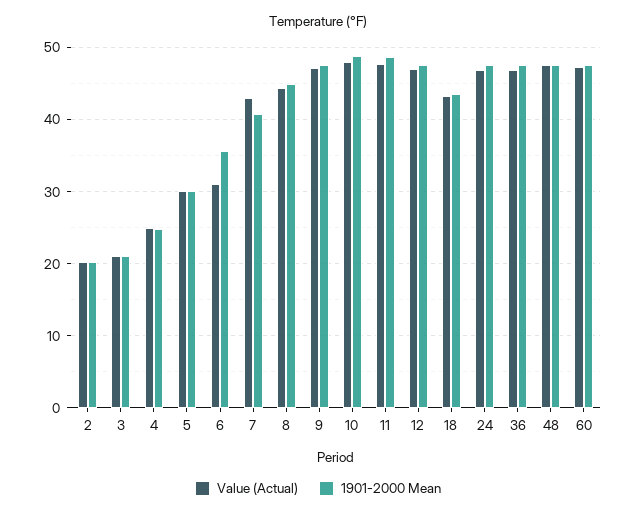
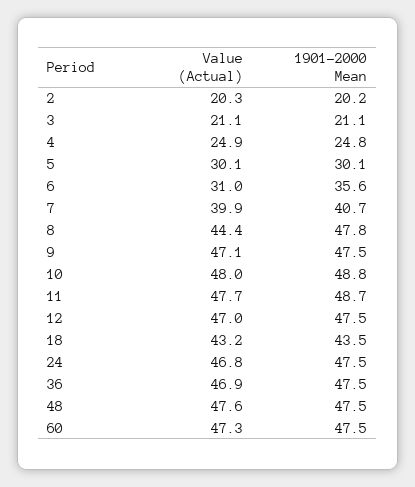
  {
    "Value (Actual)": {
      "2": 20.3,
      "3": 21.1,
      "4": 24.9,
      "5": 30.1,
      "6": 31,
-     "7": 43,
+     "7": 39.9,
      "8": 44.4,
      "9": 47.1,
      "10": 48,
      "11": 47.7,
      "12": 47,
      "18": 43.2,
      "24": 46.8,
      "36": 46.9,
      "48": 47.6,
      "60": 47.3
    },
    "1901-2000 Mean": {
      "2": 20.2,
      "3": 21.1,
      "4": 24.8,
      "5": 30.1,
      "6": 35.6,
      "7": 40.7,
-     "8": 45,
+     "8": 47.8,
      "9": 47.5,
      "10": 48.8,
      "11": 48.7,
      "12": 47.5,
      "18": 43.5,
      "24": 47.5,
      "36": 47.5,
      "48": 47.5,
      "60": 47.5
    }
  }

